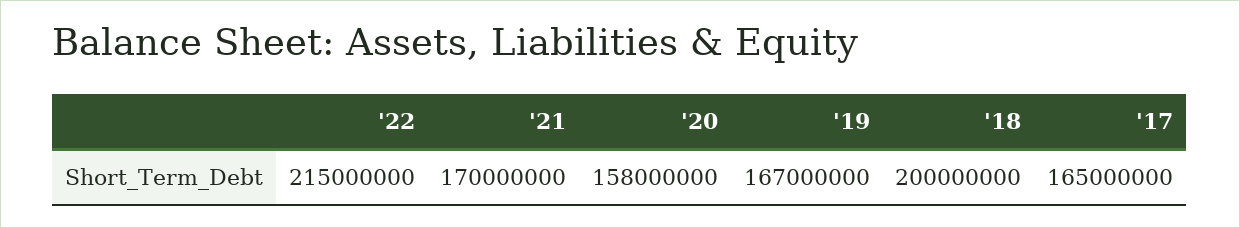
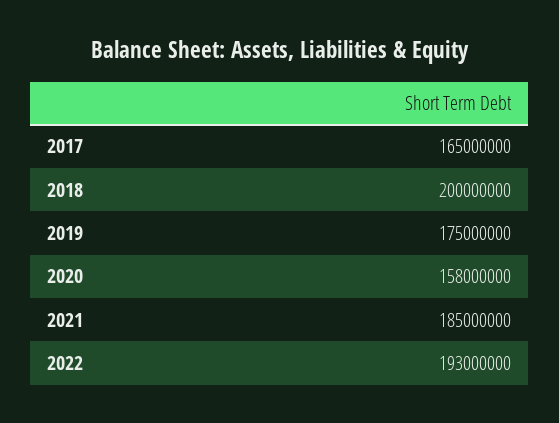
  {
-   "'22": 215000000,
+   "'22": 193000000,
-   "'21": 170000000,
+   "'21": 185000000,
    "'20": 158000000,
-   "'19": 167000000,
+   "'19": 175000000,
    "'18": 200000000,
    "'17": 165000000
  }

